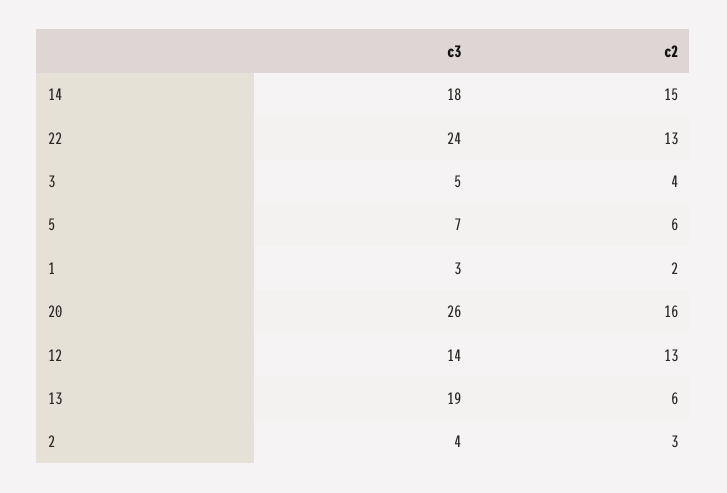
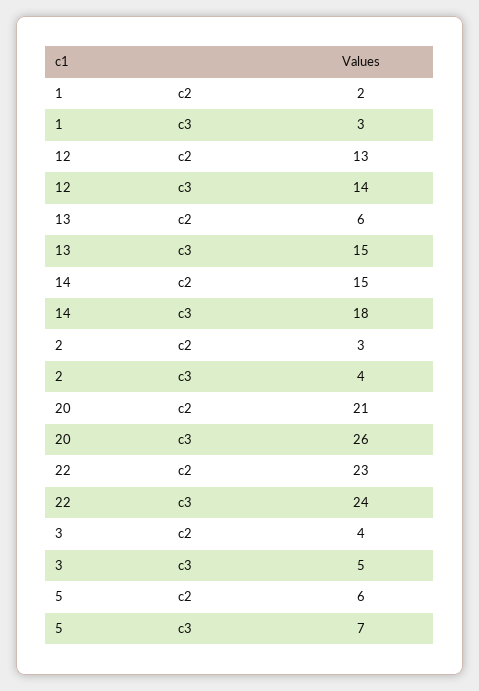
  {
    "c3": {
      "14": 18,
      "22": 24,
      "3": 5,
      "5": 7,
      "1": 3,
      "20": 26,
      "12": 14,
-     "13": 19,
+     "13": 15,
      "2": 4
    },
    "c2": {
      "14": 15,
-     "22": 13,
+     "22": 23,
      "3": 4,
      "5": 6,
      "1": 2,
-     "20": 16,
+     "20": 21,
      "12": 13,
      "13": 6,
      "2": 3
    }
  }

